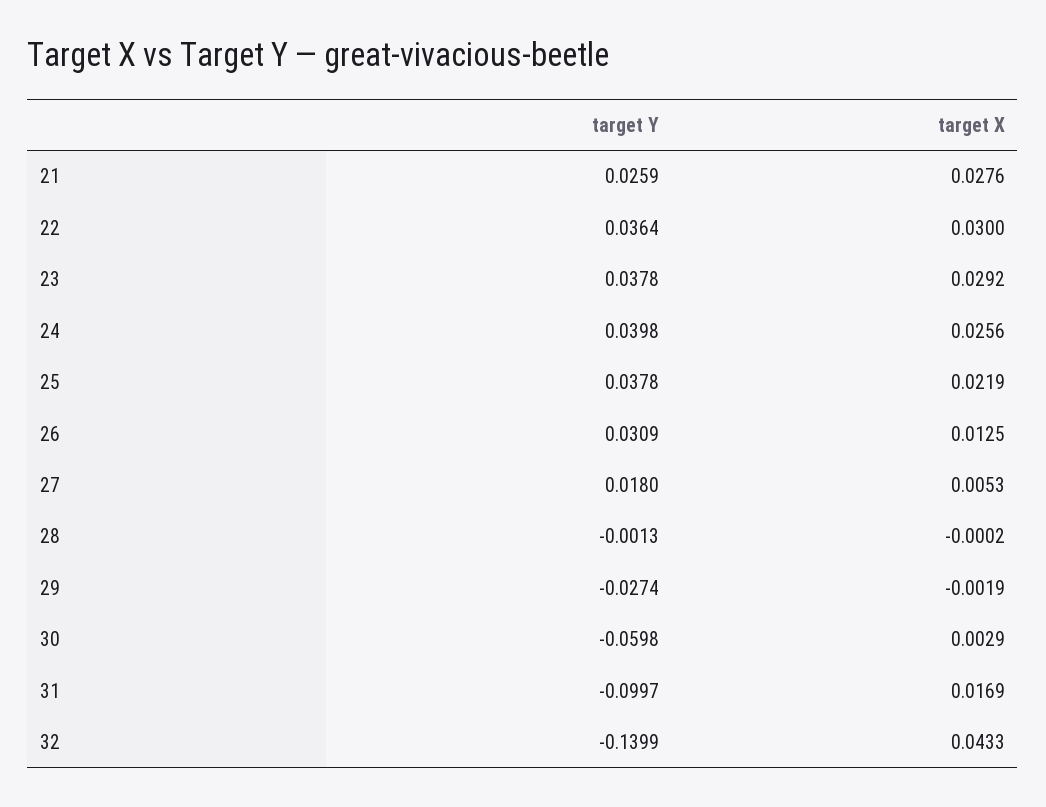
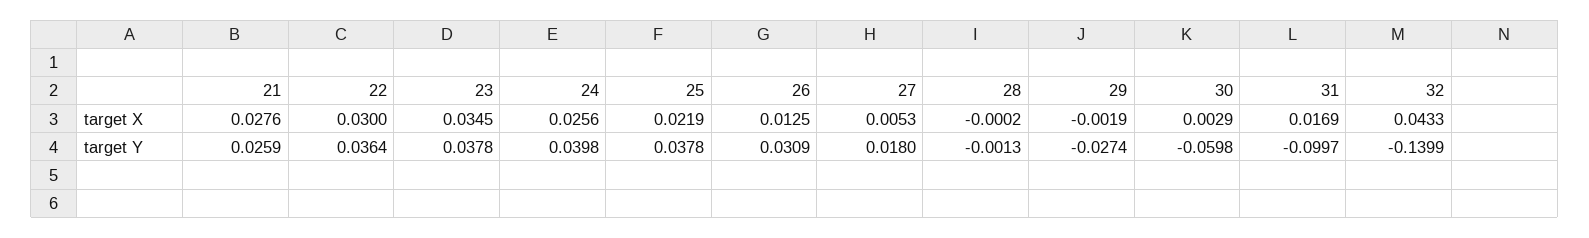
  {
    "target Y": {
      "21": 0.0259,
      "22": 0.0364,
      "23": 0.0378,
      "24": 0.0398,
      "25": 0.0378,
      "26": 0.0309,
      "27": 0.018,
      "28": -0.0013,
      "29": -0.0274,
      "30": -0.0598,
      "31": -0.0997,
      "32": -0.1399
    },
    "target X": {
      "21": 0.0276,
      "22": 0.03,
-     "23": 0.0292,
+     "23": 0.0345,
      "24": 0.0256,
      "25": 0.0219,
      "26": 0.0125,
      "27": 0.0053,
      "28": -0.0002,
      "29": -0.0019,
      "30": 0.0029,
      "31": 0.0169,
      "32": 0.0433
    }
  }

